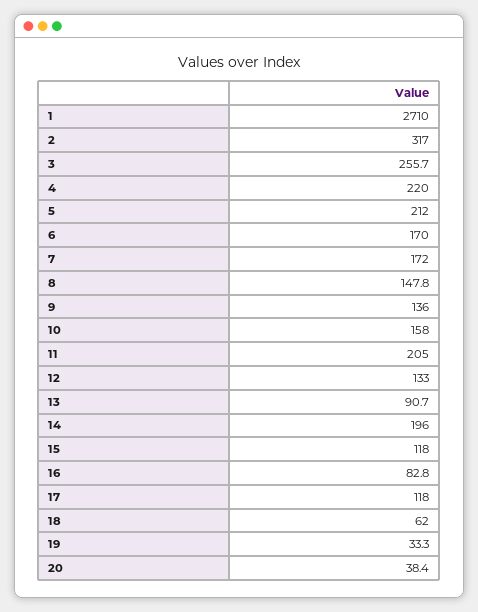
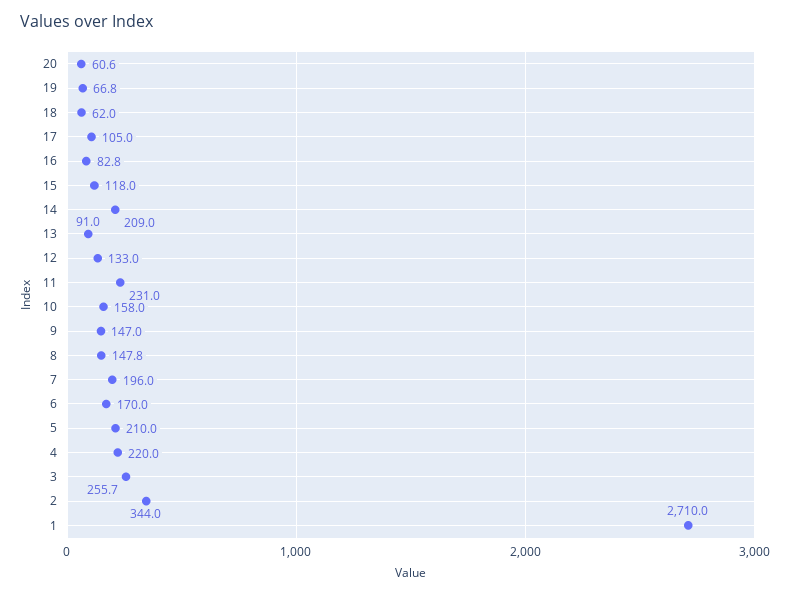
  {
    "1": 2710,
-   "2": 317,
+   "2": 344,
    "3": 255.7,
    "4": 220,
-   "5": 212,
+   "5": 210,
    "6": 170,
-   "7": 172,
+   "7": 196,
    "8": 147.8,
-   "9": 136,
+   "9": 147,
    "10": 158,
-   "11": 205,
+   "11": 231,
    "12": 133,
-   "13": 90.7,
+   "13": 91,
-   "14": 196,
+   "14": 209,
    "15": 118,
    "16": 82.8,
-   "17": 118,
+   "17": 105,
    "18": 62,
-   "19": 33.3,
+   "19": 66.8,
-   "20": 38.4
+   "20": 60.6
  }

